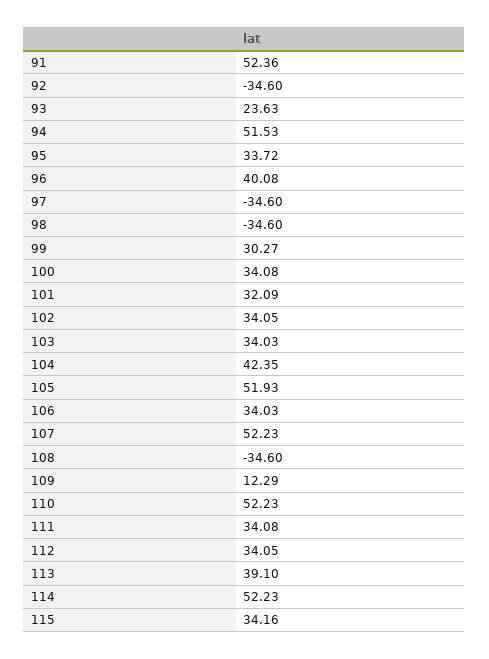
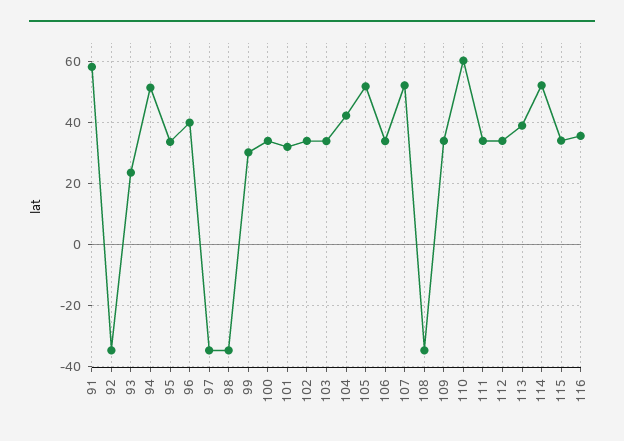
  {
-   "91": 52.36,
+   "91": 58,
    "92": -34.6,
    "93": 23.63,
    "94": 51.53,
    "95": 33.72,
    "96": 40.08,
    "97": -34.6,
    "98": -34.6,
    "99": 30.27,
    "100": 34.08,
    "101": 32.09,
    "102": 34.05,
    "103": 34.03,
    "104": 42.35,
    "105": 51.93,
    "106": 34.03,
    "107": 52.23,
    "108": -34.6,
-   "109": 12.29,
+   "109": 34,
-   "110": 52.23,
+   "110": 60,
    "111": 34.08,
    "112": 34.05,
    "113": 39.1,
    "114": 52.23,
-   "115": 34.16
+   "115": 34.16,
+   "116": 36
  }

